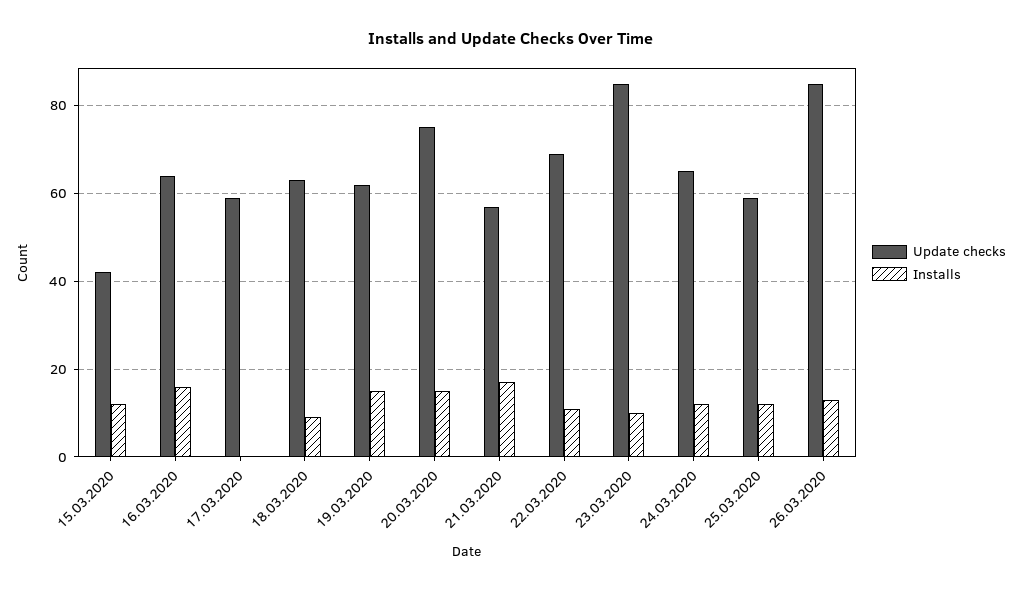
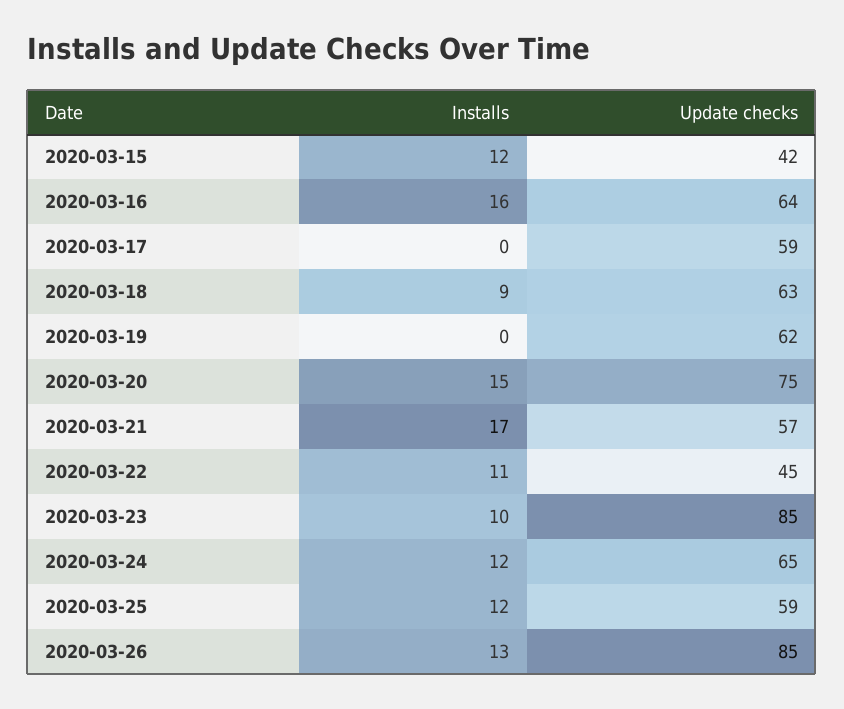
  {
    "Update checks": {
      "15.03.2020": 42,
      "16.03.2020": 64,
      "17.03.2020": 59,
      "18.03.2020": 63,
      "19.03.2020": 62,
      "20.03.2020": 75,
      "21.03.2020": 57,
-     "22.03.2020": 70,
+     "22.03.2020": 45,
      "23.03.2020": 85,
      "24.03.2020": 65,
      "25.03.2020": 59,
      "26.03.2020": 85
    },
    "Installs": {
      "15.03.2020": 12,
      "16.03.2020": 16,
      "17.03.2020": 0,
      "18.03.2020": 9,
-     "19.03.2020": 15,
+     "19.03.2020": 0,
      "20.03.2020": 15,
      "21.03.2020": 17,
      "22.03.2020": 11,
      "23.03.2020": 10,
      "24.03.2020": 12,
      "25.03.2020": 12,
      "26.03.2020": 13
    }
  }

